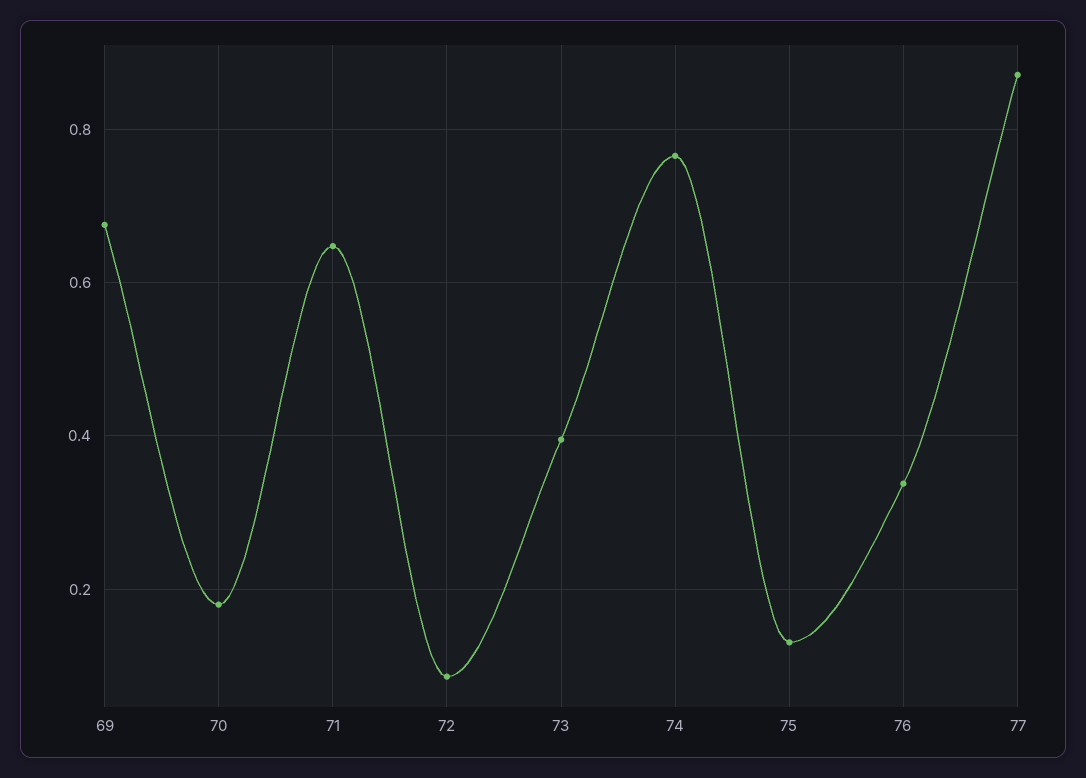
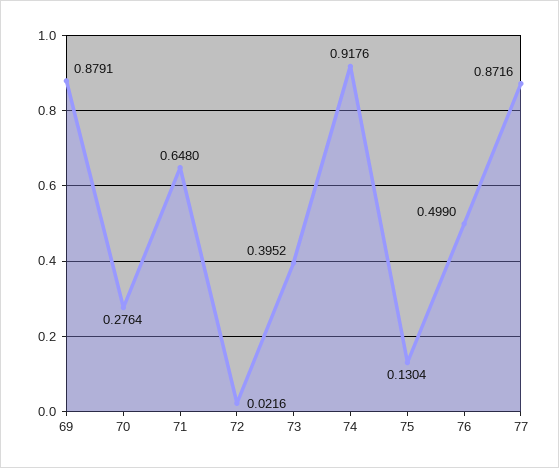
  {
-   "69": 0.68,
+   "69": 0.8791,
-   "70": 0.18,
+   "70": 0.2764,
    "71": 0.648,
-   "72": 0.08,
+   "72": 0.0216,
    "73": 0.3952,
-   "74": 0.76,
+   "74": 0.9176,
    "75": 0.1304,
-   "76": 0.34,
+   "76": 0.499,
    "77": 0.8716
  }

